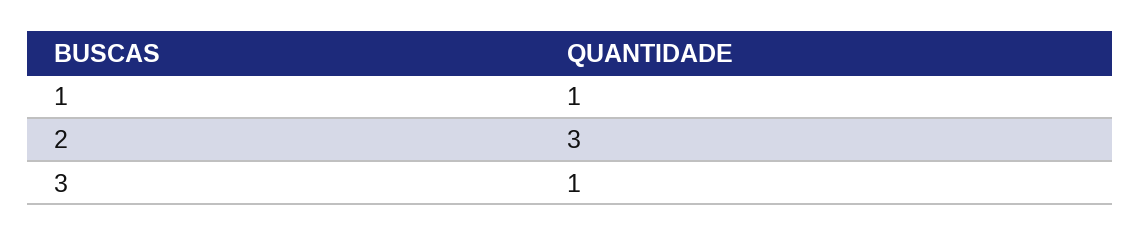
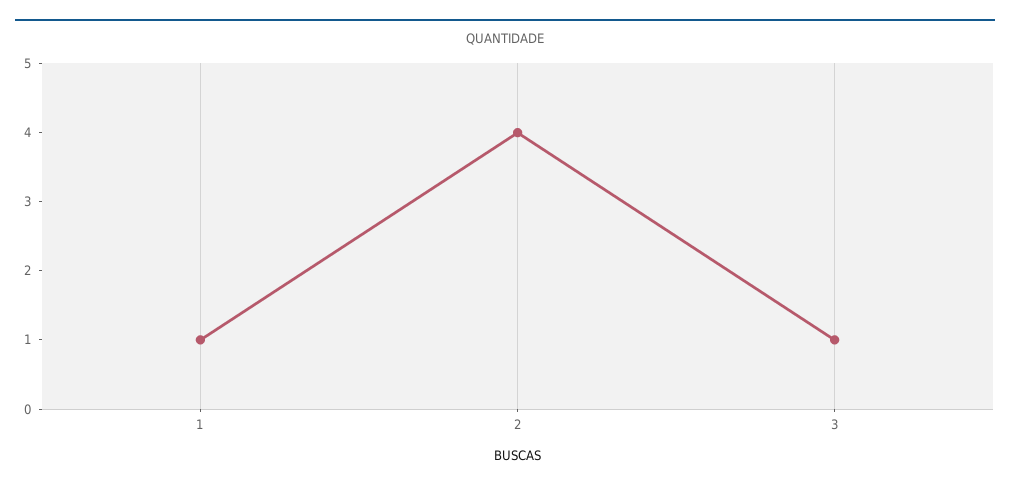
  {
    "1": 1,
-   "2": 3,
+   "2": 4,
    "3": 1
  }

